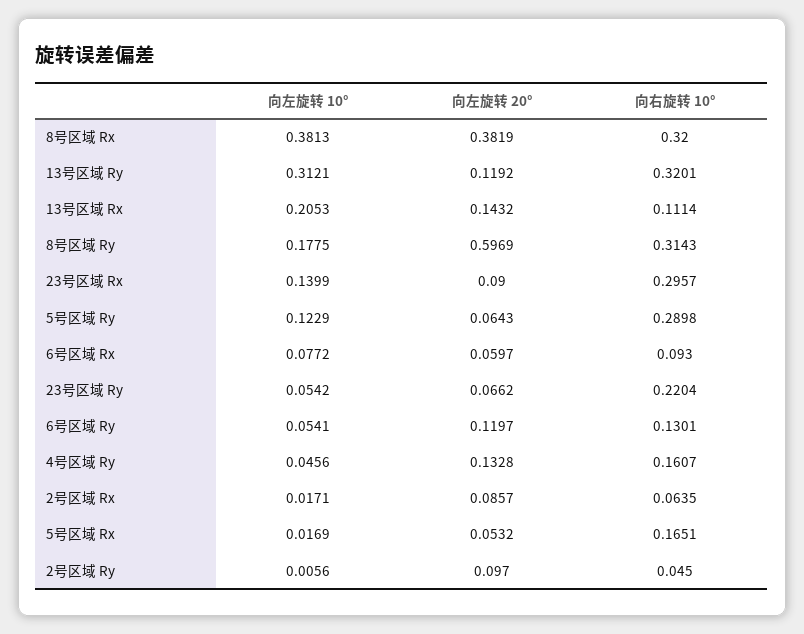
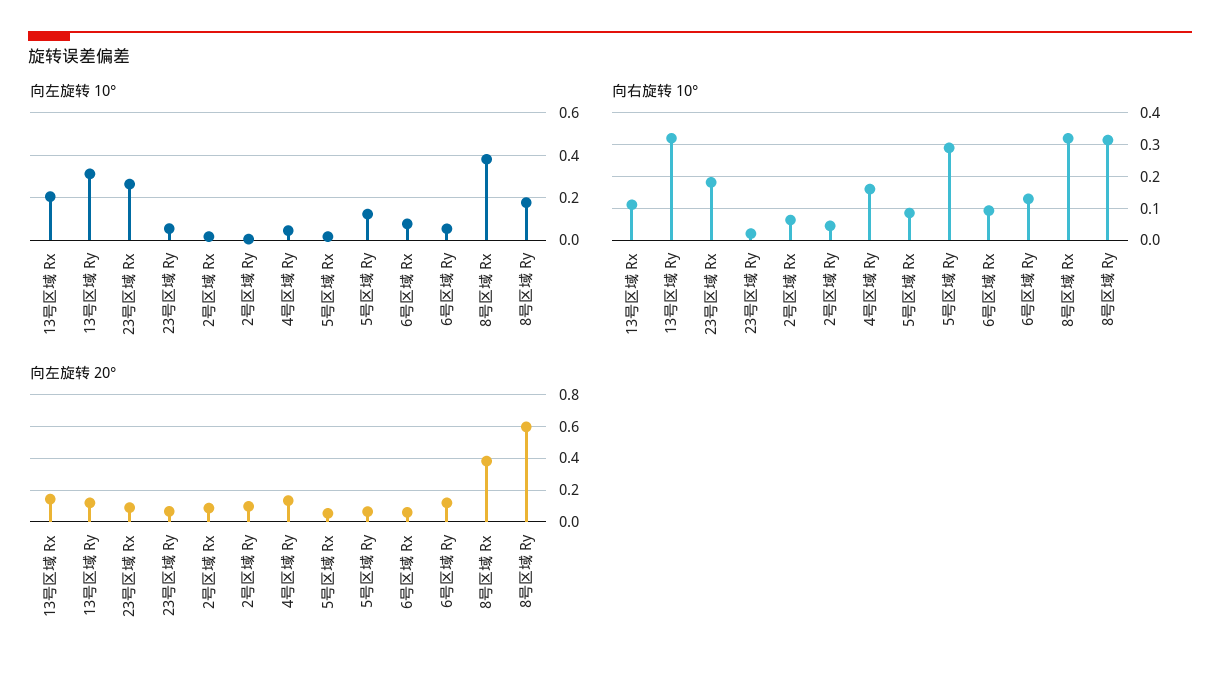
  {
    "向左旋转 10°": {
      "8号区域 Rx": 0.3813,
      "13号区域 Ry": 0.3121,
      "13号区域 Rx": 0.2053,
      "8号区域 Ry": 0.1775,
-     "23号区域 Rx": 0.1399,
+     "23号区域 Rx": 0.25,
      "5号区域 Ry": 0.1229,
      "6号区域 Rx": 0.0772,
      "23号区域 Ry": 0.0542,
      "6号区域 Ry": 0.0541,
      "4号区域 Ry": 0.0456,
      "2号区域 Rx": 0.0171,
      "5号区域 Rx": 0.0169,
      "2号区域 Ry": 0.0056
    },
    "向左旋转 20°": {
      "8号区域 Rx": 0.3819,
      "13号区域 Ry": 0.1192,
      "13号区域 Rx": 0.1432,
      "8号区域 Ry": 0.5969,
      "23号区域 Rx": 0.09,
      "5号区域 Ry": 0.0643,
      "6号区域 Rx": 0.0597,
      "23号区域 Ry": 0.0662,
      "6号区域 Ry": 0.1197,
      "4号区域 Ry": 0.1328,
      "2号区域 Rx": 0.0857,
      "5号区域 Rx": 0.0532,
      "2号区域 Ry": 0.097
    },
    "向右旋转 10°": {
      "8号区域 Rx": 0.32,
      "13号区域 Ry": 0.3201,
      "13号区域 Rx": 0.1114,
      "8号区域 Ry": 0.3143,
-     "23号区域 Rx": 0.2957,
+     "23号区域 Rx": 0.18,
      "5号区域 Ry": 0.2898,
      "6号区域 Rx": 0.093,
-     "23号区域 Ry": 0.2204,
+     "23号区域 Ry": 0.02,
      "6号区域 Ry": 0.1301,
      "4号区域 Ry": 0.1607,
      "2号区域 Rx": 0.0635,
-     "5号区域 Rx": 0.1651,
+     "5号区域 Rx": 0.08,
      "2号区域 Ry": 0.045
    }
  }

